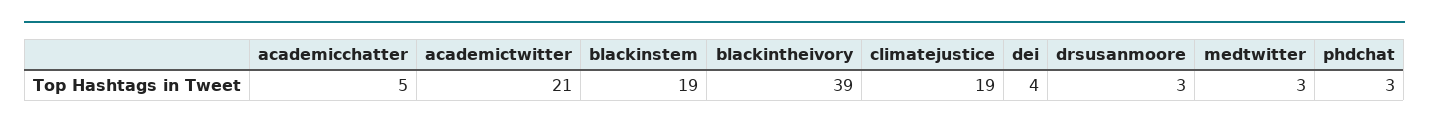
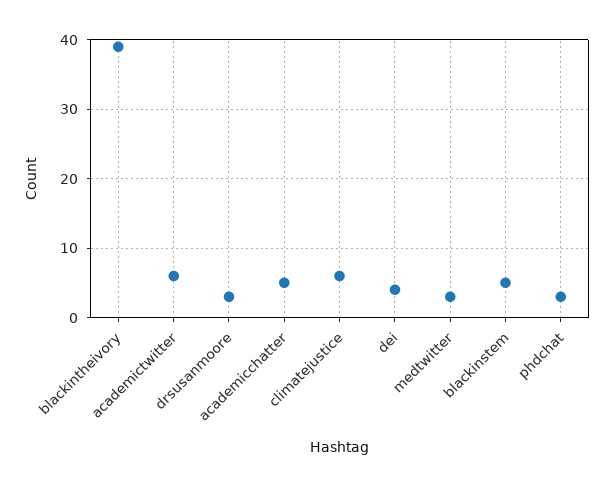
  {
    "academicchatter": 5,
-   "academictwitter": 21,
+   "academictwitter": 6,
-   "blackinstem": 19,
+   "blackinstem": 5,
    "blackintheivory": 39,
-   "climatejustice": 19,
+   "climatejustice": 6,
    "dei": 4,
    "drsusanmoore": 3,
    "medtwitter": 3,
    "phdchat": 3
  }

